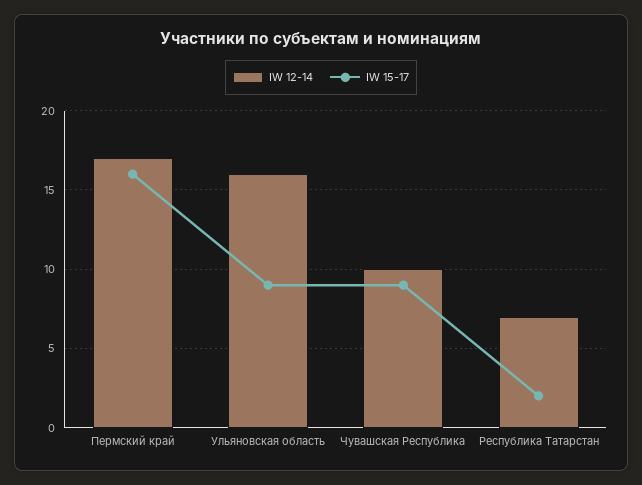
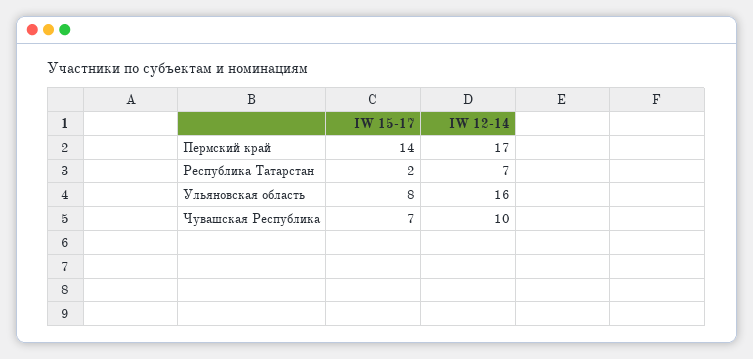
  {
    "IW 12-14": {
      "Пермский край": 17,
      "Ульяновская область": 16,
      "Чувашская Республика": 10,
      "Республика Татарстан": 7
    },
    "IW 15-17": {
-     "Пермский край": 16,
+     "Пермский край": 14,
-     "Ульяновская область": 9,
+     "Ульяновская область": 8,
-     "Чувашская Республика": 9,
+     "Чувашская Республика": 7,
      "Республика Татарстан": 2
    }
  }

